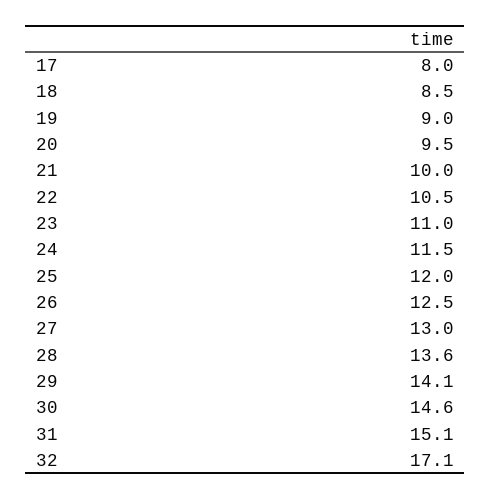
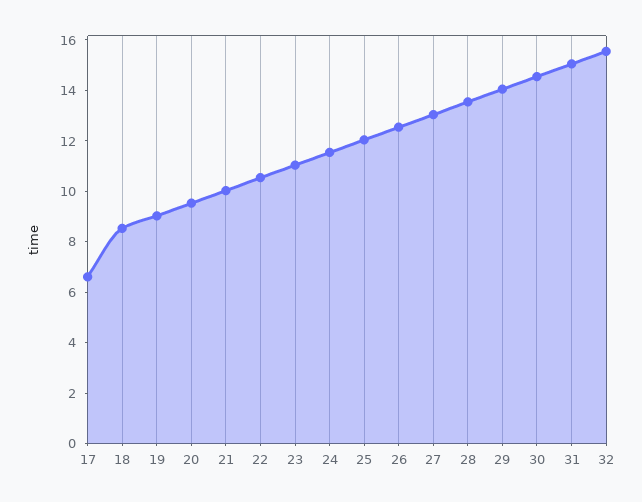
  {
-   "17": 8,
+   "17": 6.5,
    "18": 8.5,
    "19": 9,
    "20": 9.5,
    "21": 10,
    "22": 10.5,
    "23": 11,
    "24": 11.5,
    "25": 12,
    "26": 12.5,
    "27": 13,
    "28": 13.6,
    "29": 14.1,
    "30": 14.6,
    "31": 15.1,
-   "32": 17.1
+   "32": 15.5
  }

